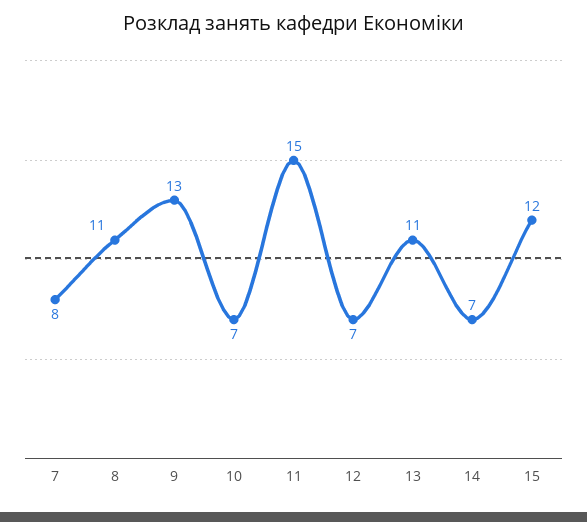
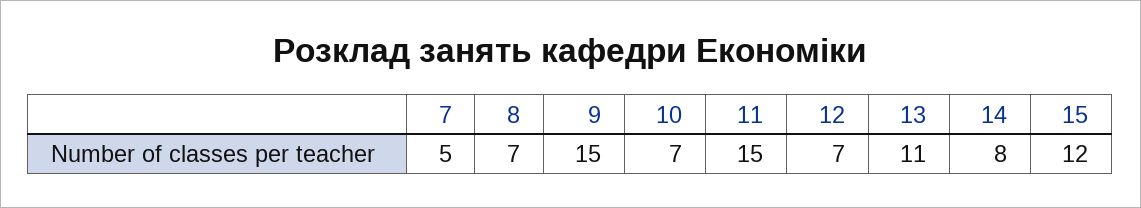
  {
-   "7": 8,
+   "7": 5,
-   "8": 11,
+   "8": 7,
-   "9": 13,
+   "9": 15,
    "10": 7,
    "11": 15,
    "12": 7,
    "13": 11,
-   "14": 7,
+   "14": 8,
    "15": 12
  }

